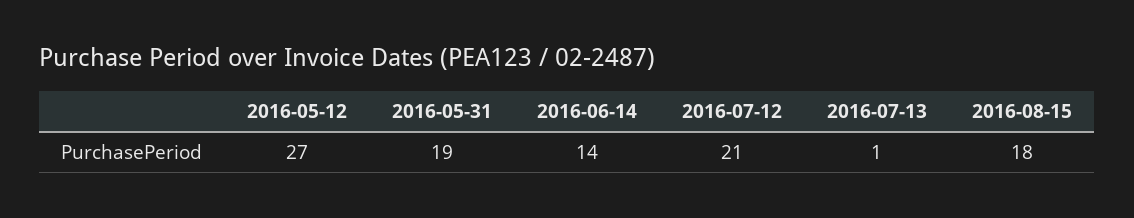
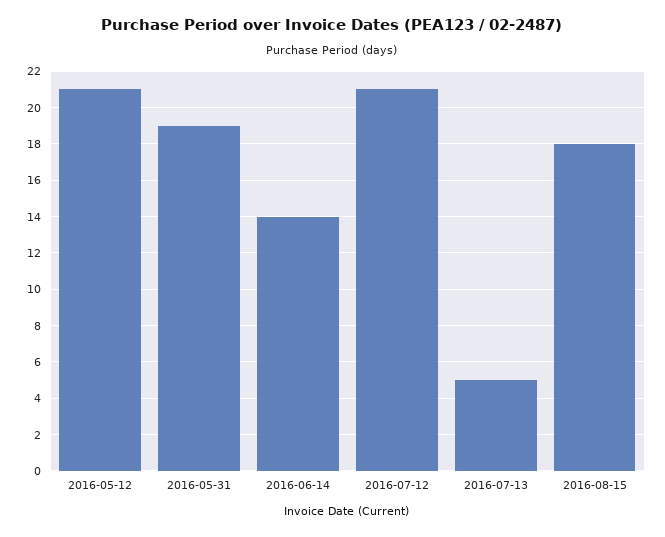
  {
-   "2016-05-12": 27,
+   "2016-05-12": 21,
    "2016-05-31": 19,
    "2016-06-14": 14,
    "2016-07-12": 21,
-   "2016-07-13": 1,
+   "2016-07-13": 5,
    "2016-08-15": 18
  }

